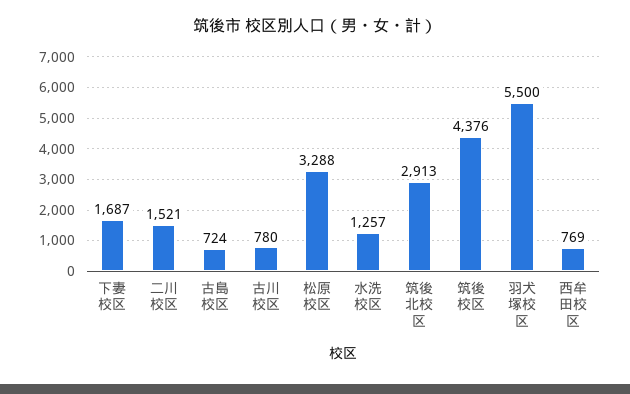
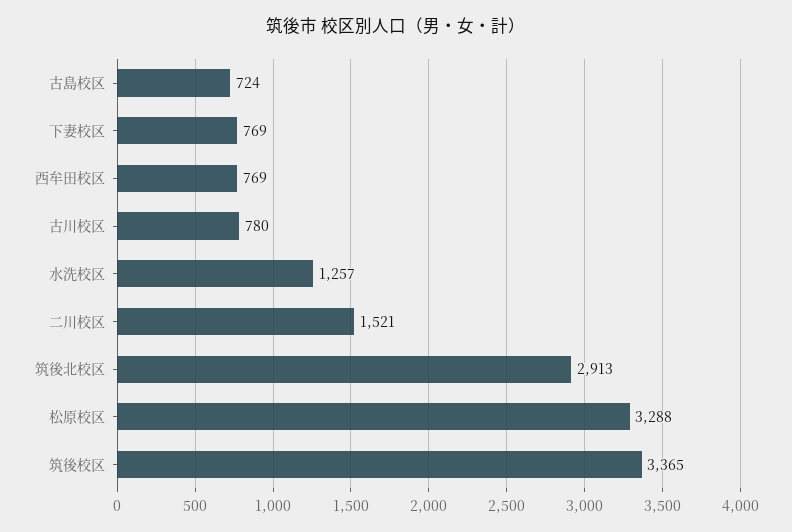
  {
-   "下妻校区": 1687,
+   "下妻校区": 769,
    "二川校区": 1521,
    "古島校区": 724,
    "古川校区": 780,
    "松原校区": 3288,
    "水洗校区": 1257,
    "筑後北校区": 2913,
-   "筑後校区": 4376,
+   "筑後校区": 3365,
-   "羽犬塚校区": 5500,
    "西牟田校区": 769
  }

